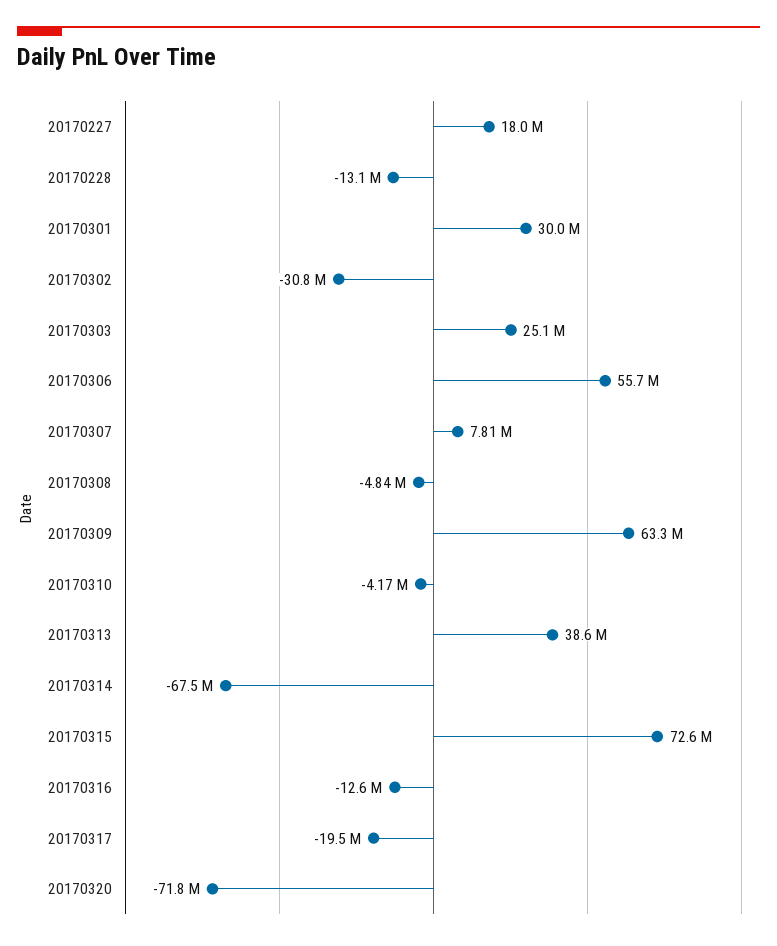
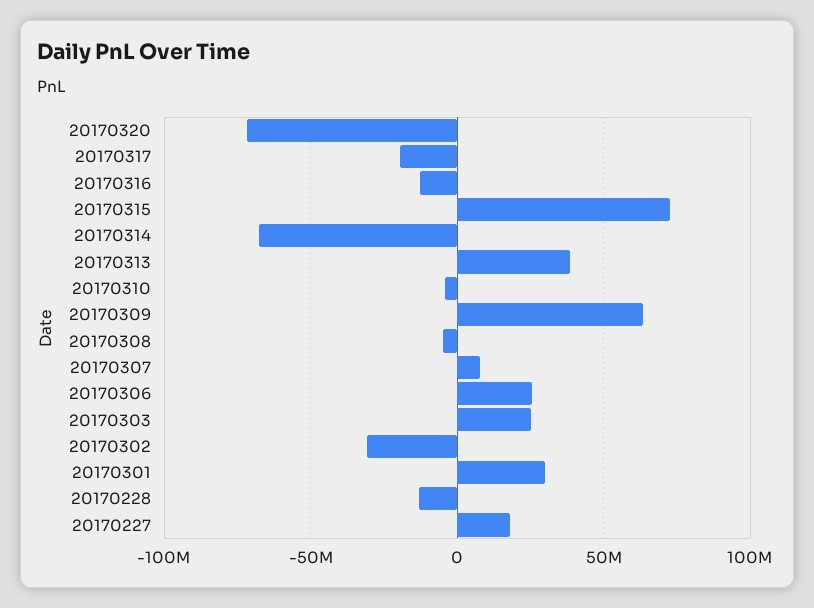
  {
    "20170227": 18000000,
    "20170228": -13100000,
    "20170301": 30000000,
    "20170302": -30800000,
    "20170303": 25100000,
-   "20170306": 55700000,
+   "20170306": 25000000,
    "20170307": 7810000,
    "20170308": -4840000,
    "20170309": 63300000,
    "20170310": -4170000,
    "20170313": 38600000,
    "20170314": -67500000,
    "20170315": 72600000,
    "20170316": -12600000,
    "20170317": -19500000,
    "20170320": -71800000
  }

